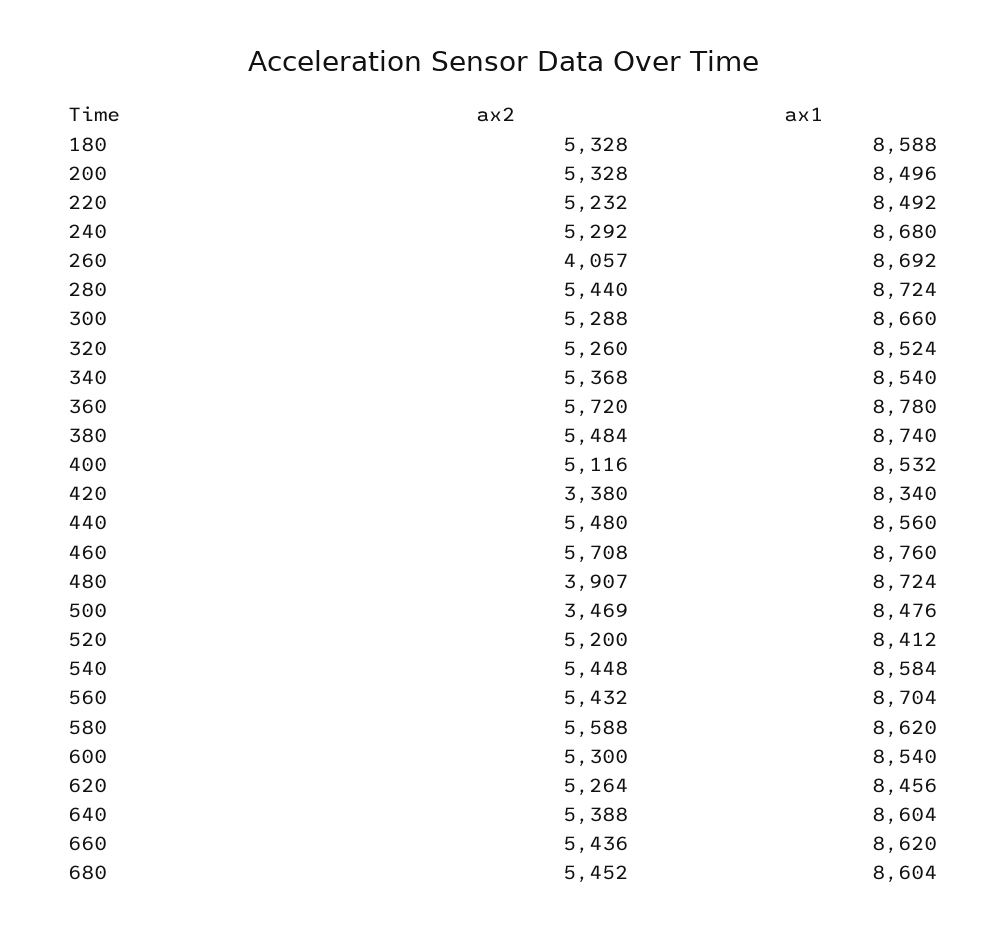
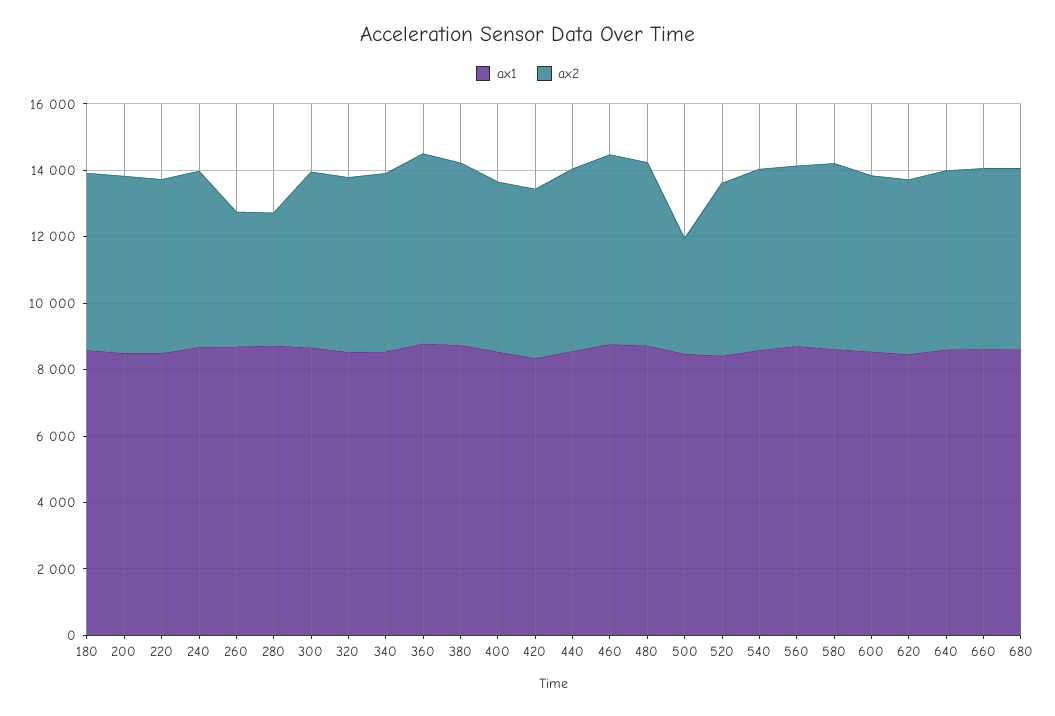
  {
    "ax2": {
      "180": 5328,
      "200": 5328,
      "220": 5232,
      "240": 5292,
      "260": 4057,
-     "280": 5440,
+     "280": 4000,
      "300": 5288,
      "320": 5260,
      "340": 5368,
      "360": 5720,
      "380": 5484,
      "400": 5116,
-     "420": 3380,
+     "420": 5000,
      "440": 5480,
      "460": 5708,
-     "480": 3907,
+     "480": 5500,
      "500": 3469,
      "520": 5200,
      "540": 5448,
      "560": 5432,
      "580": 5588,
      "600": 5300,
      "620": 5264,
      "640": 5388,
      "660": 5436,
      "680": 5452
    },
    "ax1": {
      "180": 8588,
      "200": 8496,
      "220": 8492,
      "240": 8680,
      "260": 8692,
      "280": 8724,
      "300": 8660,
      "320": 8524,
      "340": 8540,
      "360": 8780,
      "380": 8740,
      "400": 8532,
      "420": 8340,
      "440": 8560,
      "460": 8760,
      "480": 8724,
      "500": 8476,
      "520": 8412,
      "540": 8584,
      "560": 8704,
      "580": 8620,
      "600": 8540,
      "620": 8456,
      "640": 8604,
      "660": 8620,
      "680": 8604
    }
  }

